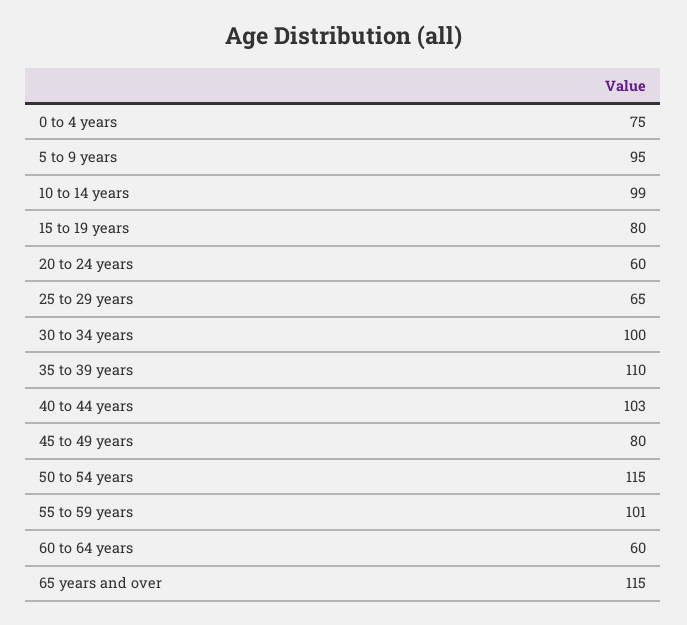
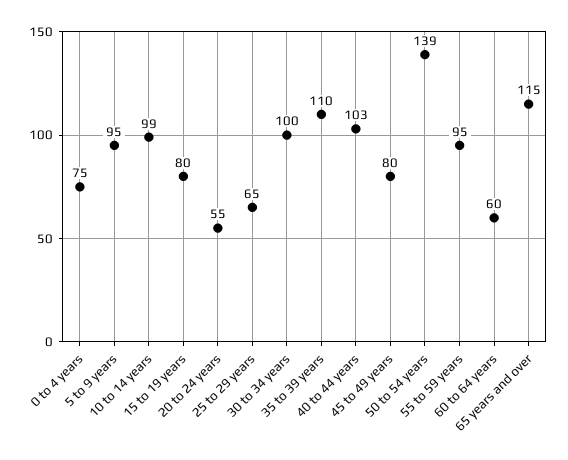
  {
    "0 to 4 years": 75,
    "5 to 9 years": 95,
    "10 to 14 years": 99,
    "15 to 19 years": 80,
-   "20 to 24 years": 60,
+   "20 to 24 years": 55,
    "25 to 29 years": 65,
    "30 to 34 years": 100,
    "35 to 39 years": 110,
    "40 to 44 years": 103,
    "45 to 49 years": 80,
-   "50 to 54 years": 115,
+   "50 to 54 years": 139,
-   "55 to 59 years": 101,
+   "55 to 59 years": 95,
    "60 to 64 years": 60,
    "65 years and over": 115
  }

